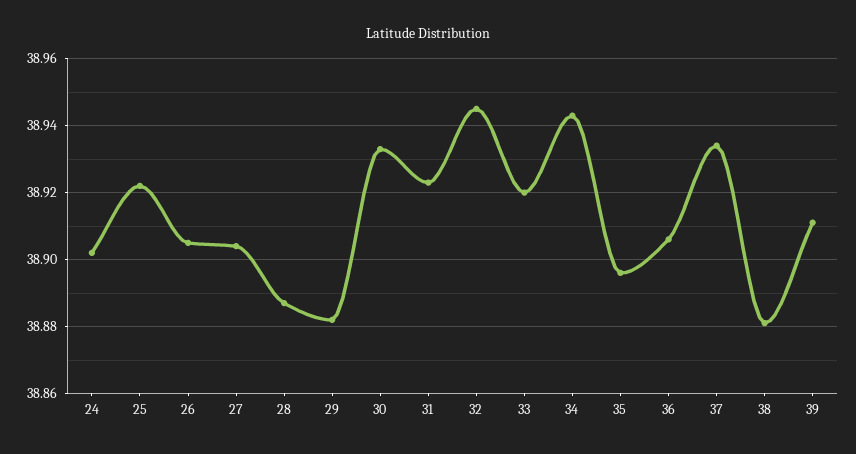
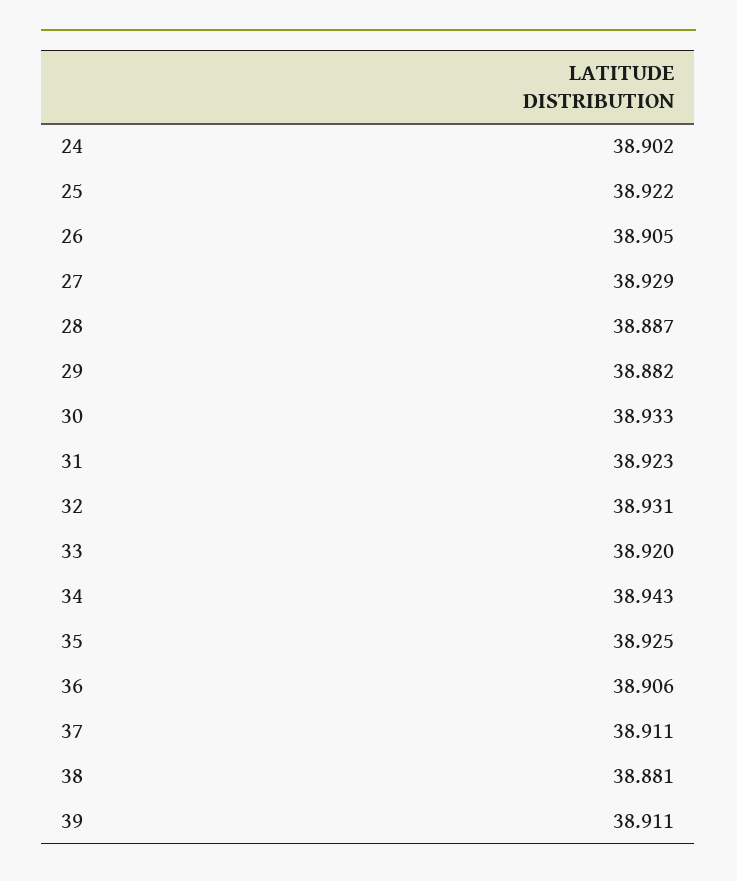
  {
    "24": 38.902,
    "25": 38.922,
    "26": 38.905,
-   "27": 38.905,
+   "27": 38.929,
    "28": 38.887,
    "29": 38.882,
    "30": 38.933,
    "31": 38.923,
-   "32": 38.945,
+   "32": 38.931,
    "33": 38.92,
    "34": 38.943,
-   "35": 38.895,
+   "35": 38.925,
    "36": 38.906,
-   "37": 38.935,
+   "37": 38.911,
    "38": 38.881,
    "39": 38.911
  }

